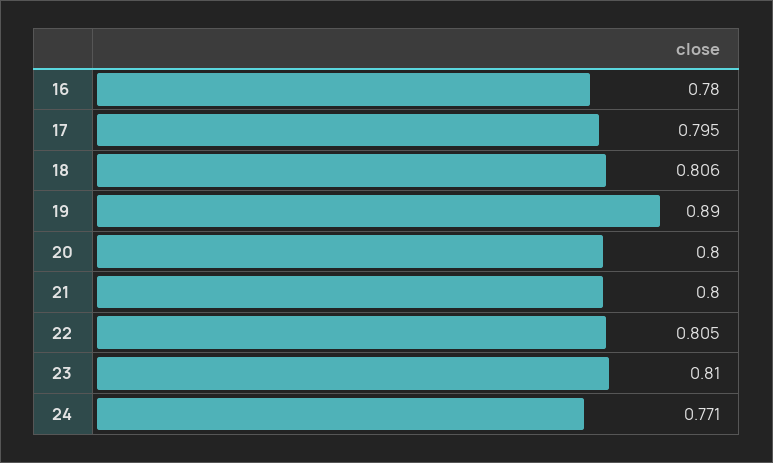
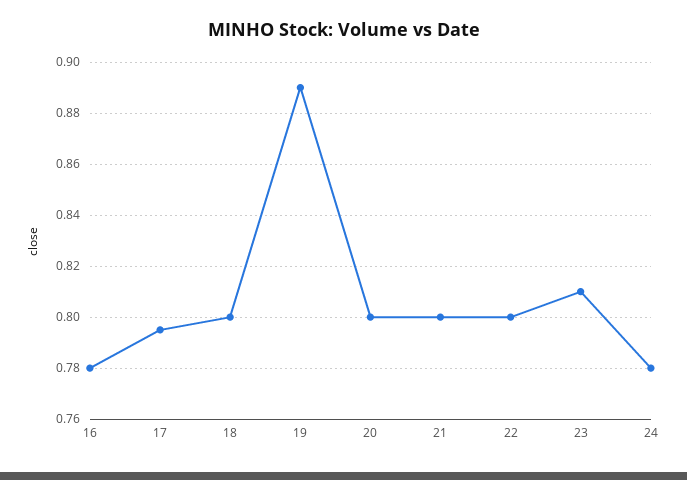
  {
    "16": 0.78,
    "17": 0.795,
-   "18": 0.806,
+   "18": 0.8,
    "19": 0.89,
    "20": 0.8,
    "21": 0.8,
-   "22": 0.805,
+   "22": 0.8,
    "23": 0.81,
-   "24": 0.771
+   "24": 0.78
  }

